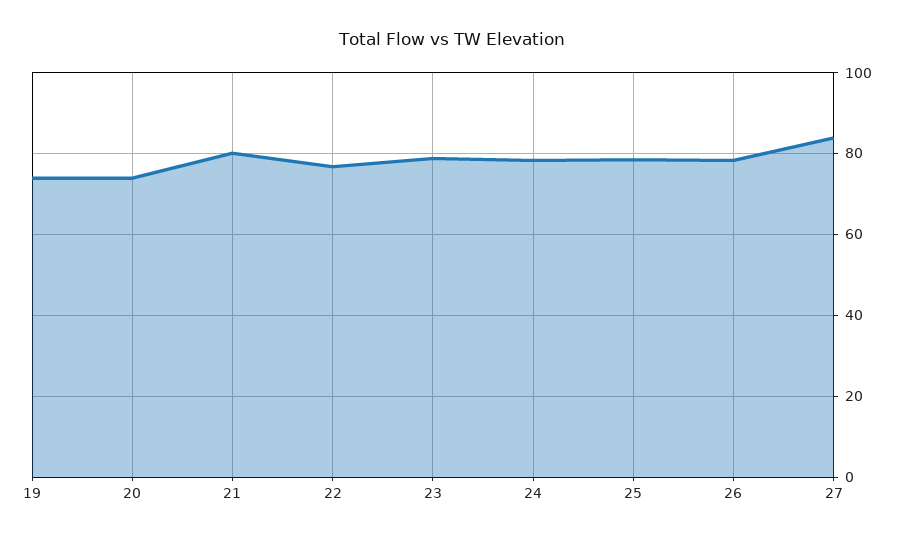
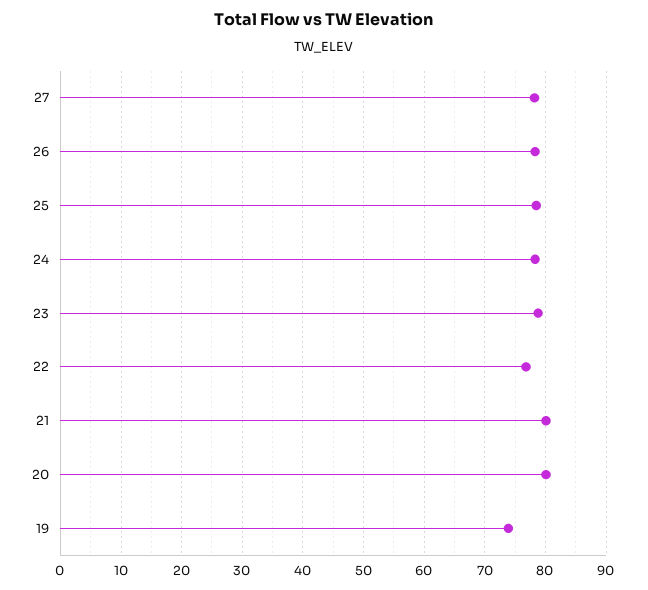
  {
    "19": 74,
-   "20": 74,
+   "20": 80,
    "21": 80,
    "22": 77,
    "23": 79,
    "24": 78,
    "25": 79,
    "26": 78,
-   "27": 84
+   "27": 78
  }

